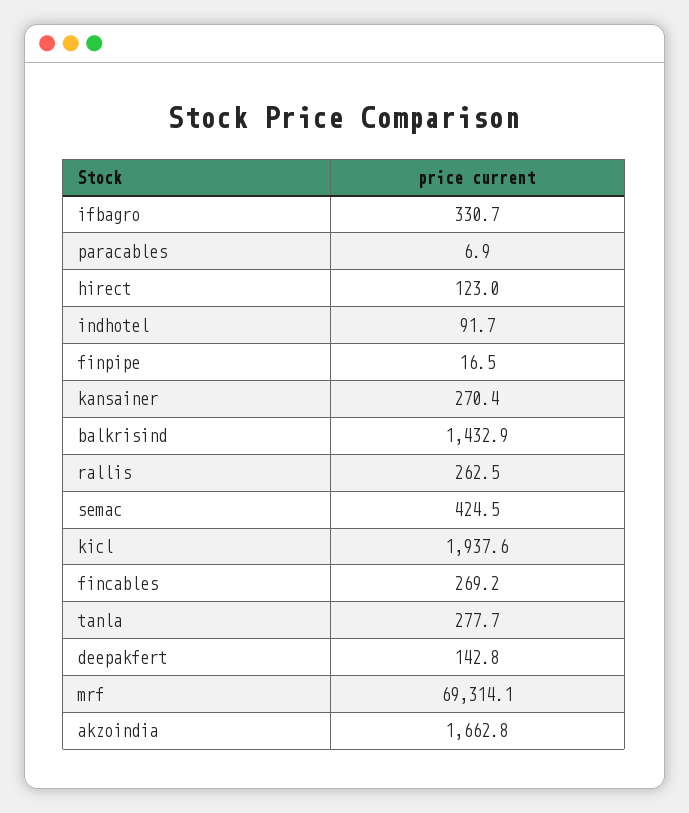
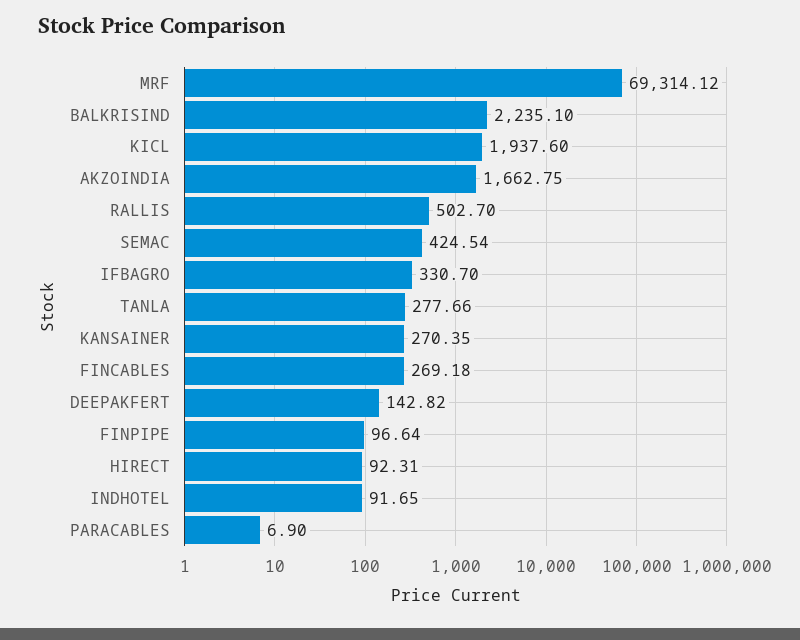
  {
    "ifbagro": 330.7,
    "paracables": 6.9,
-   "hirect": 123,
+   "hirect": 92.31,
    "indhotel": 91.65,
-   "finpipe": 16.5,
+   "finpipe": 96.64,
    "kansainer": 270.35,
-   "balkrisind": 1432.9,
+   "balkrisind": 2235.1,
-   "rallis": 262.5,
+   "rallis": 502.7,
    "semac": 424.54,
    "kicl": 1937.6,
    "fincables": 269.18,
    "tanla": 277.66,
    "deepakfert": 142.82,
    "mrf": 69314.12,
    "akzoindia": 1662.75
  }

